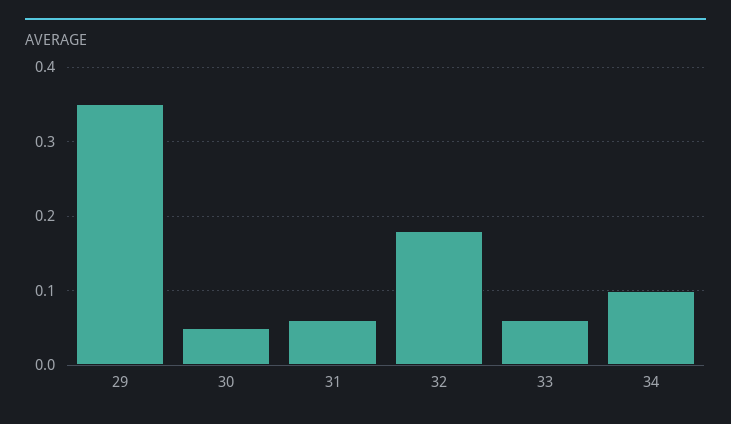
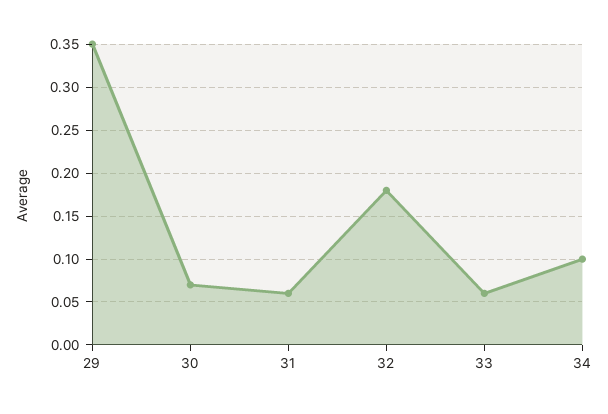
  {
    "29": 0.35,
-   "30": 0.05,
+   "30": 0.07,
    "31": 0.06,
    "32": 0.18,
    "33": 0.06,
    "34": 0.1
  }

